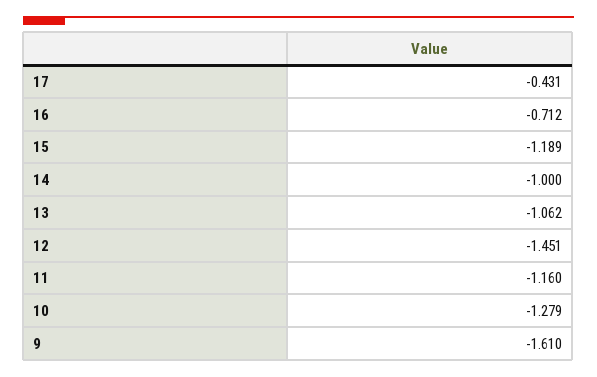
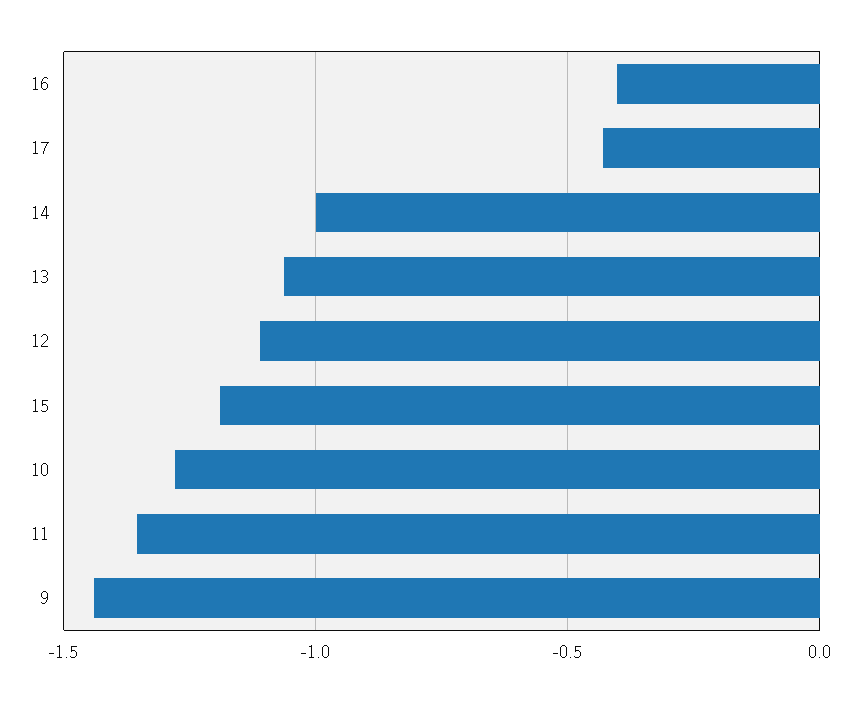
  {
    "17": -0.431,
-   "16": -0.712,
+   "16": -0.4,
    "15": -1.189,
    "14": -1,
    "13": -1.062,
-   "12": -1.451,
+   "12": -1.1,
-   "11": -1.16,
+   "11": -1.35,
    "10": -1.279,
-   "9": -1.61
+   "9": -1.45
  }

